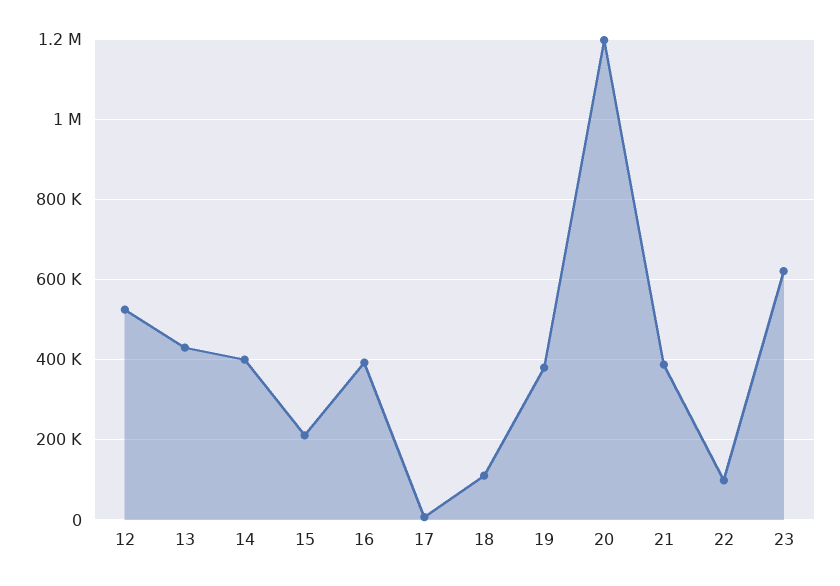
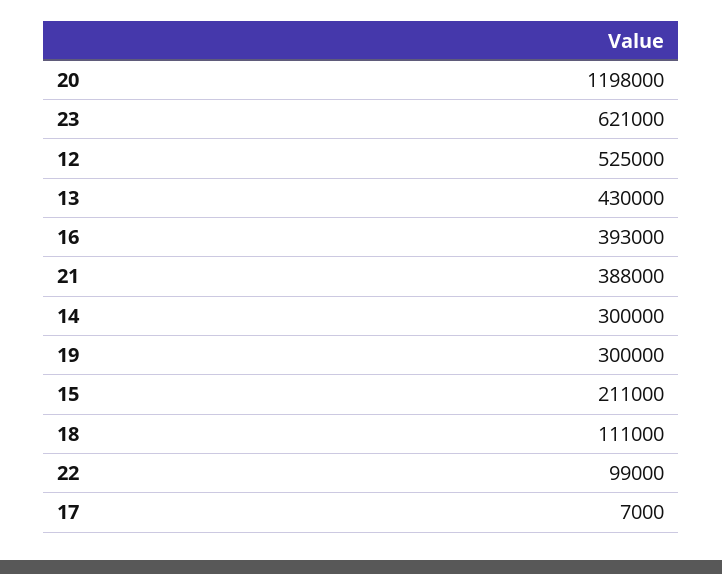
  {
    "12": 525000,
    "13": 430000,
-   "14": 400000,
+   "14": 300000,
    "15": 211000,
    "16": 393000,
    "17": 7000,
    "18": 111000,
-   "19": 380000,
+   "19": 300000,
    "20": 1198000,
    "21": 388000,
    "22": 99000,
    "23": 621000
  }

